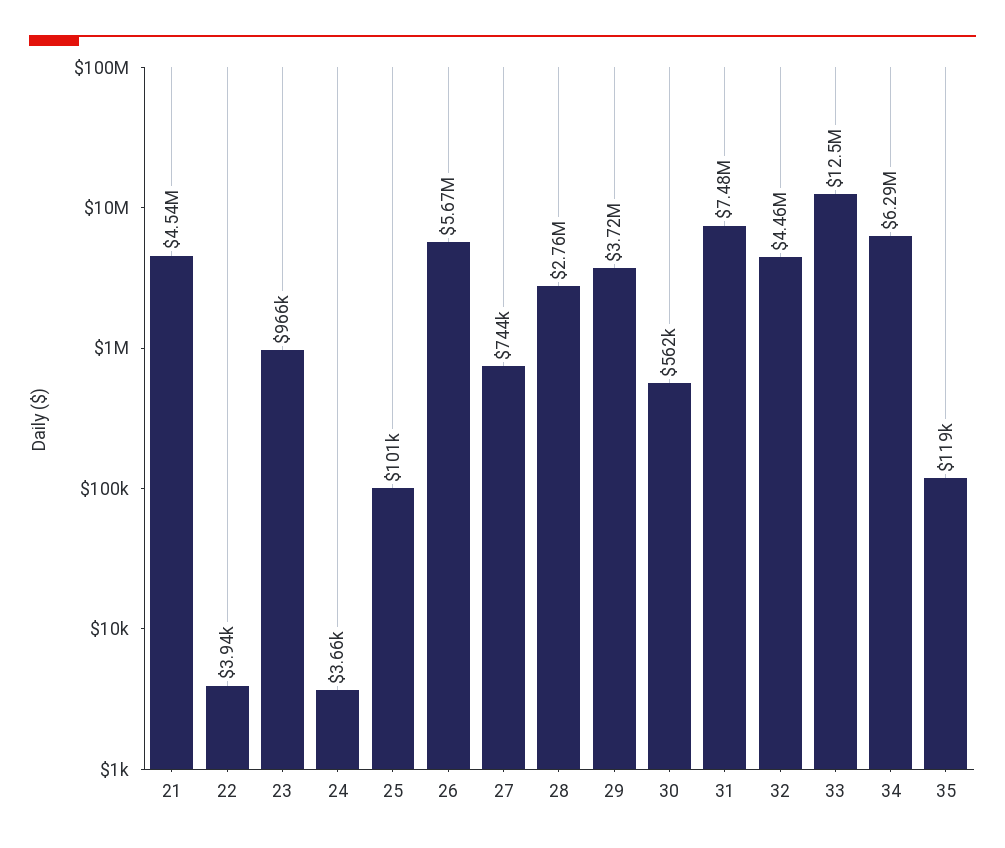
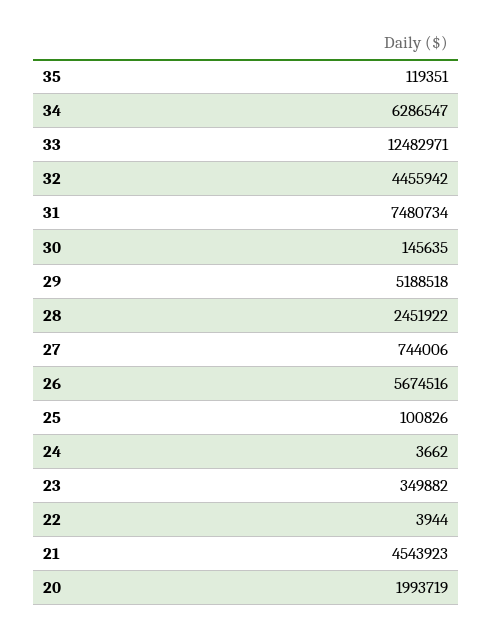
  {
    "21": 4543923,
    "22": 3944,
-   "23": 966000,
+   "23": 349882,
    "24": 3662,
    "25": 100826,
    "26": 5674516,
    "27": 744006,
-   "28": 2760000,
+   "28": 2451922,
-   "29": 3720000,
+   "29": 5188518,
-   "30": 562000,
+   "30": 145635,
    "31": 7480734,
    "32": 4455942,
    "33": 12482971,
    "34": 6286547,
-   "35": 119351
+   "35": 119351,
+   "20": 1993719
  }

